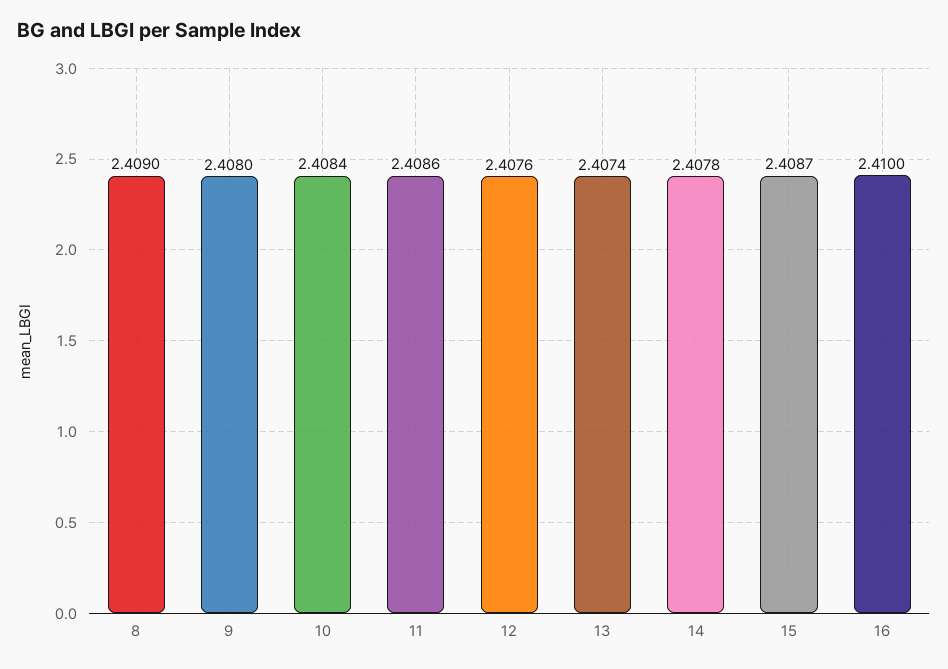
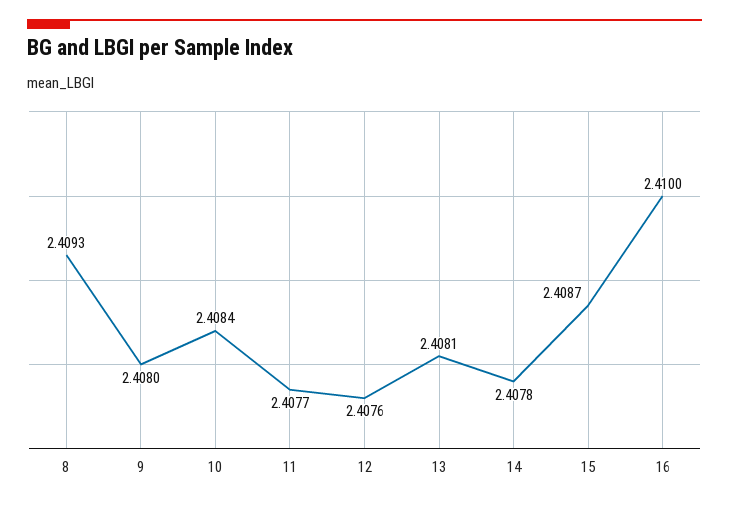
  {
-   "8": 2.409,
+   "8": 2.4093,
    "9": 2.408,
    "10": 2.4084,
-   "11": 2.4086,
+   "11": 2.4077,
    "12": 2.4076,
-   "13": 2.4074,
+   "13": 2.4081,
    "14": 2.4078,
    "15": 2.4087,
    "16": 2.41
  }

